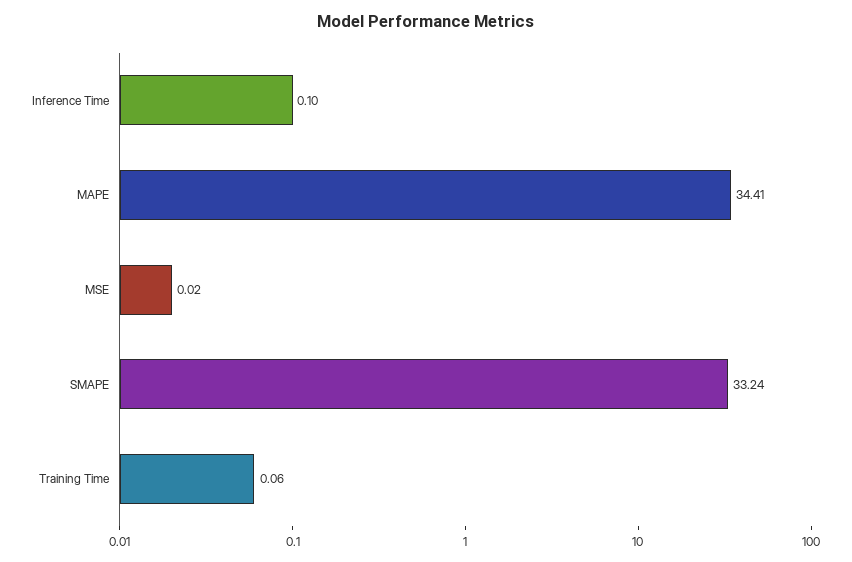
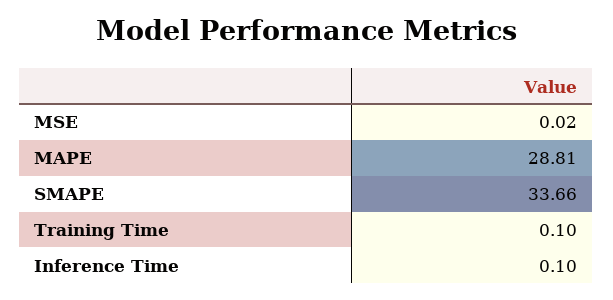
  {
    "Inference Time": 0.1,
-   "MAPE": 34.41,
+   "MAPE": 28.81,
    "MSE": 0.02,
-   "SMAPE": 33.24,
+   "SMAPE": 33.66,
-   "Training Time": 0.06
+   "Training Time": 0.1
  }

